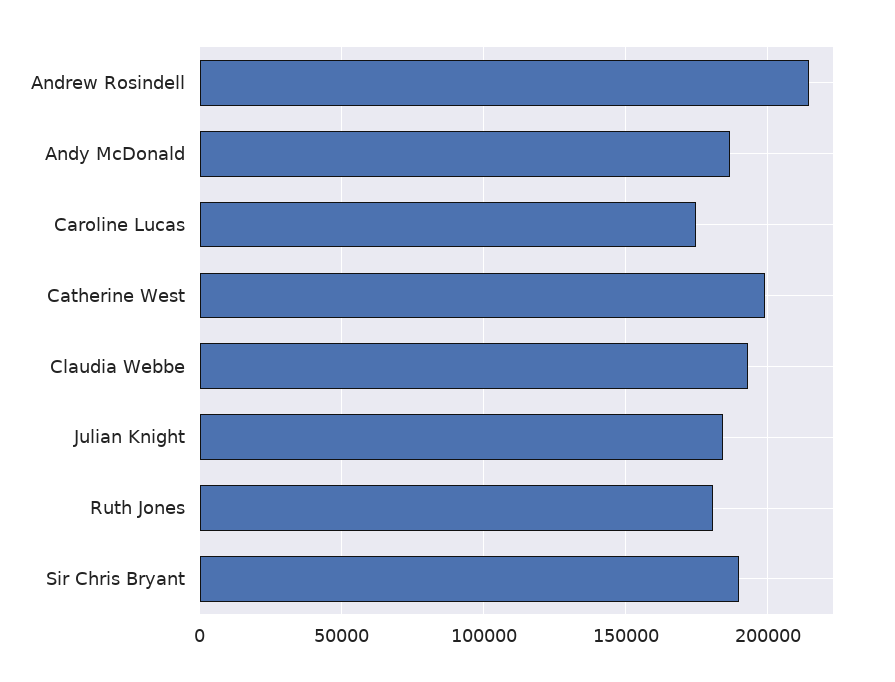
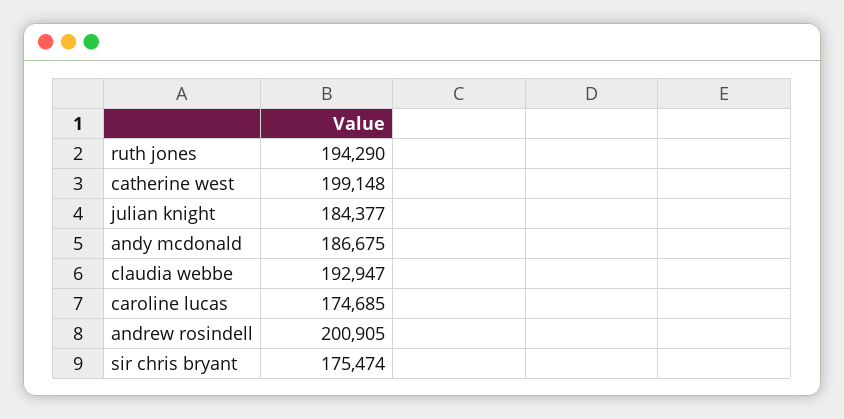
  {
-   "Andrew Rosindell": 215000,
+   "Andrew Rosindell": 200905,
    "Andy McDonald": 186675,
    "Caroline Lucas": 174685,
    "Catherine West": 199148,
    "Claudia Webbe": 192947,
    "Julian Knight": 184377,
-   "Ruth Jones": 180000,
+   "Ruth Jones": 194290,
-   "Sir Chris Bryant": 190000
+   "Sir Chris Bryant": 175474
  }

